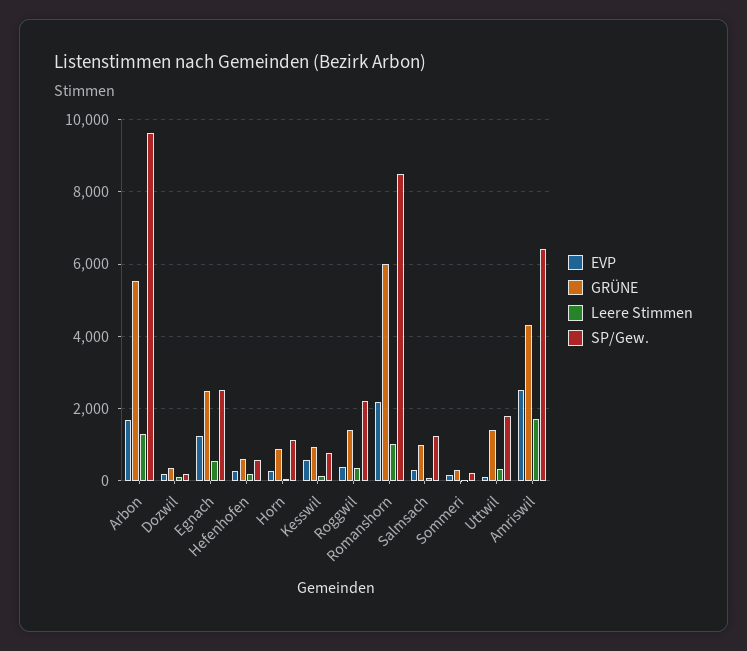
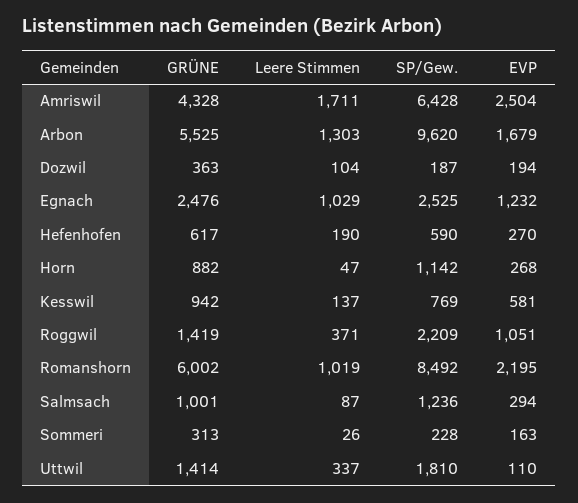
  {
    "EVP": {
      "Arbon": 1679,
      "Dozwil": 194,
      "Egnach": 1232,
      "Hefenhofen": 270,
      "Horn": 268,
      "Kesswil": 581,
-     "Roggwil": 400,
+     "Roggwil": 1051,
      "Romanshorn": 2195,
      "Salmsach": 294,
      "Sommeri": 163,
      "Uttwil": 110,
      "Amriswil": 2504
    },
    "GRÜNE": {
      "Arbon": 5525,
      "Dozwil": 363,
      "Egnach": 2476,
      "Hefenhofen": 617,
      "Horn": 882,
      "Kesswil": 942,
      "Roggwil": 1419,
      "Romanshorn": 6002,
      "Salmsach": 1001,
      "Sommeri": 313,
      "Uttwil": 1414,
      "Amriswil": 4328
    },
    "Leere Stimmen": {
      "Arbon": 1303,
      "Dozwil": 104,
-     "Egnach": 600,
+     "Egnach": 1029,
      "Hefenhofen": 190,
      "Horn": 47,
      "Kesswil": 137,
      "Roggwil": 371,
      "Romanshorn": 1019,
      "Salmsach": 87,
      "Sommeri": 26,
      "Uttwil": 337,
      "Amriswil": 1711
    },
    "SP/Gew.": {
      "Arbon": 9620,
      "Dozwil": 187,
      "Egnach": 2525,
      "Hefenhofen": 590,
      "Horn": 1142,
      "Kesswil": 769,
      "Roggwil": 2209,
      "Romanshorn": 8492,
      "Salmsach": 1236,
      "Sommeri": 228,
      "Uttwil": 1810,
      "Amriswil": 6428
    }
  }

